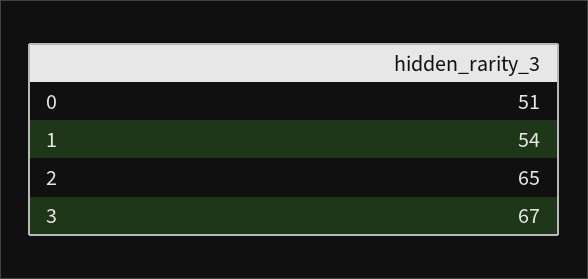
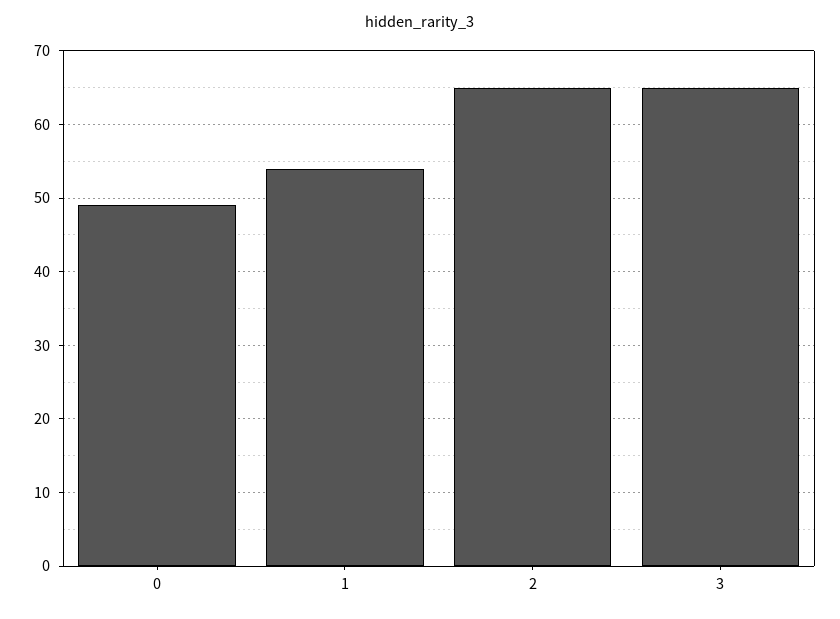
  {
-   "0": 51,
+   "0": 49,
    "1": 54,
    "2": 65,
-   "3": 67
+   "3": 65
  }

